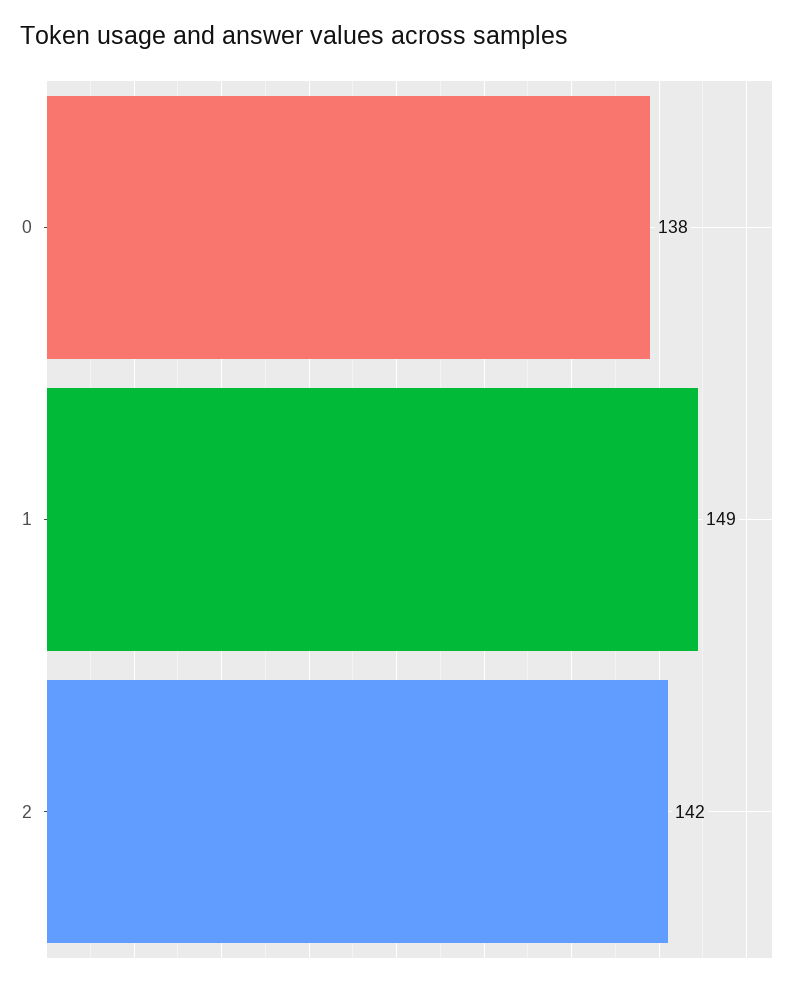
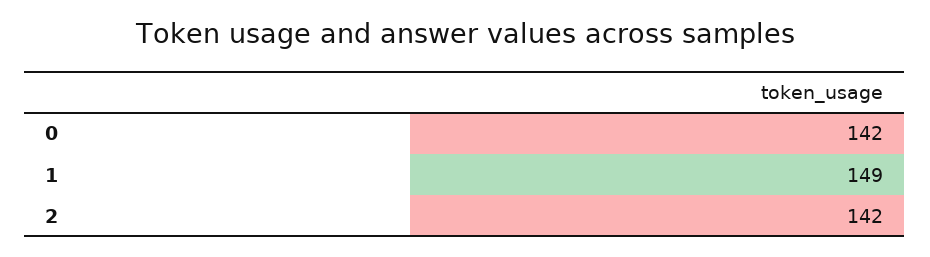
  {
-   "0": 138,
+   "0": 142,
    "1": 149,
    "2": 142
  }

